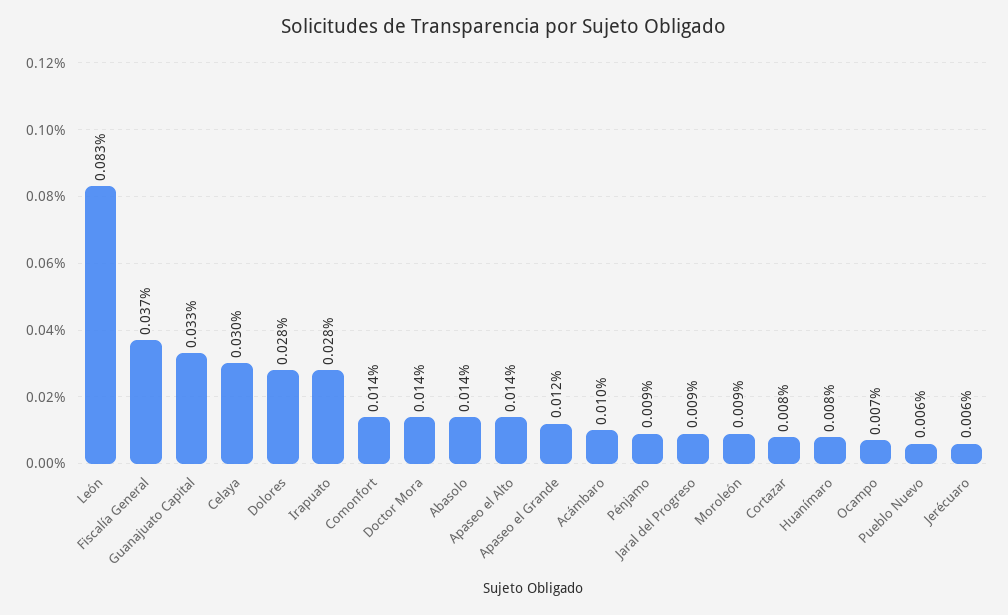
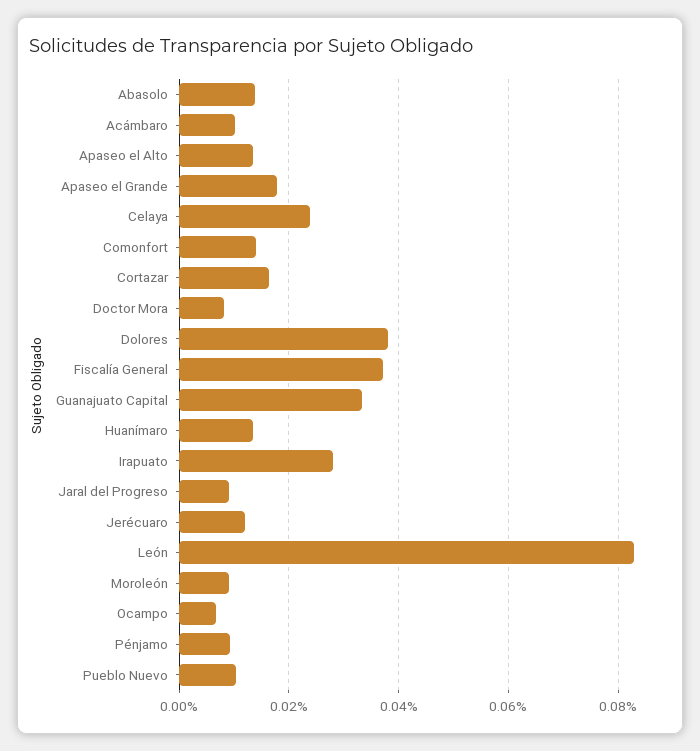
  {
    "León": 0.083,
    "Fiscalía General": 0.037,
    "Guanajuato Capital": 0.033,
-   "Celaya": 0.03,
+   "Celaya": 0.024,
-   "Dolores": 0.028,
+   "Dolores": 0.038,
    "Irapuato": 0.028,
    "Comonfort": 0.014,
-   "Doctor Mora": 0.014,
+   "Doctor Mora": 0.008,
    "Abasolo": 0.014,
    "Apaseo el Alto": 0.014,
-   "Apaseo el Grande": 0.012,
+   "Apaseo el Grande": 0.018,
    "Acámbaro": 0.01,
    "Pénjamo": 0.009,
    "Jaral del Progreso": 0.009,
    "Moroleón": 0.009,
-   "Cortazar": 0.008,
+   "Cortazar": 0.016,
-   "Huanímaro": 0.008,
+   "Huanímaro": 0.014,
    "Ocampo": 0.007,
-   "Pueblo Nuevo": 0.006,
+   "Pueblo Nuevo": 0.01,
-   "Jerécuaro": 0.006
+   "Jerécuaro": 0.012
  }

